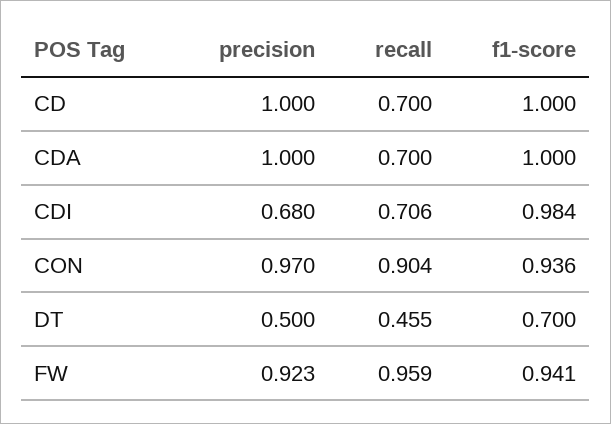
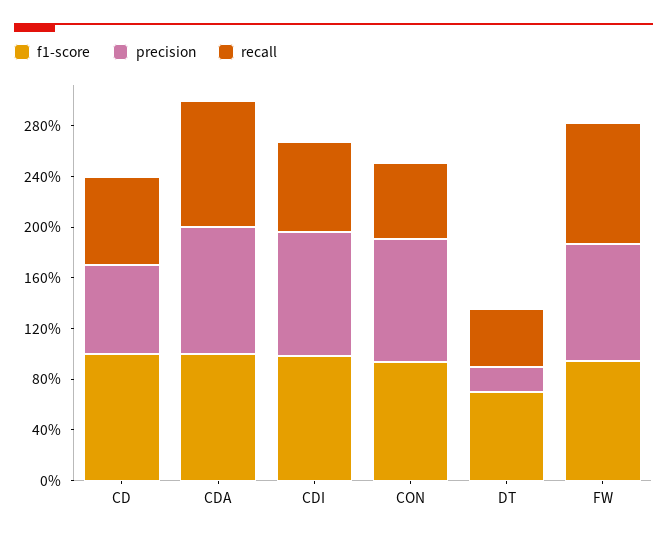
  {
    "precision": {
-     "CD": 1,
+     "CD": 0.7,
      "CDA": 1,
-     "CDI": 0.68,
+     "CDI": 1,
      "CON": 0.97,
-     "DT": 0.5,
+     "DT": 0.2,
      "FW": 0.923
    },
    "recall": {
      "CD": 0.7,
-     "CDA": 0.7,
+     "CDA": 1,
      "CDI": 0.706,
-     "CON": 0.904,
+     "CON": 0.6,
      "DT": 0.455,
      "FW": 0.959
    },
    "f1-score": {
      "CD": 1,
      "CDA": 1,
      "CDI": 0.984,
      "CON": 0.936,
      "DT": 0.7,
      "FW": 0.941
    }
  }

